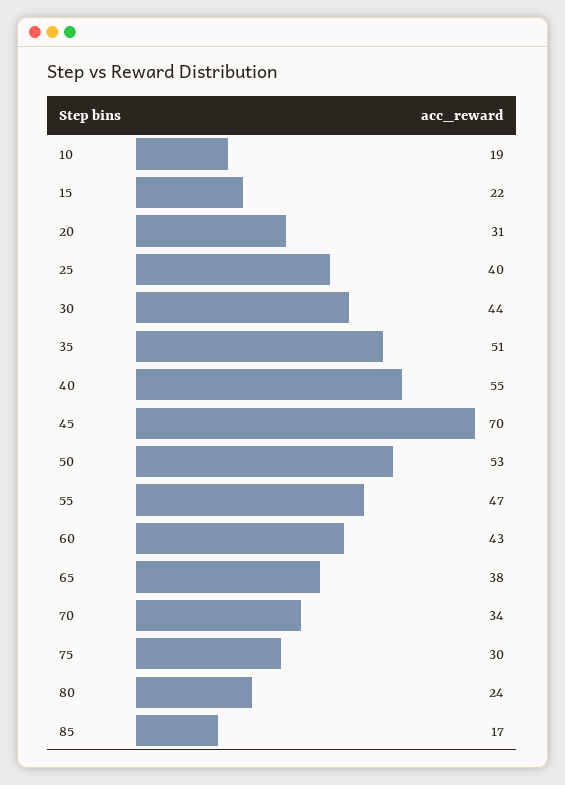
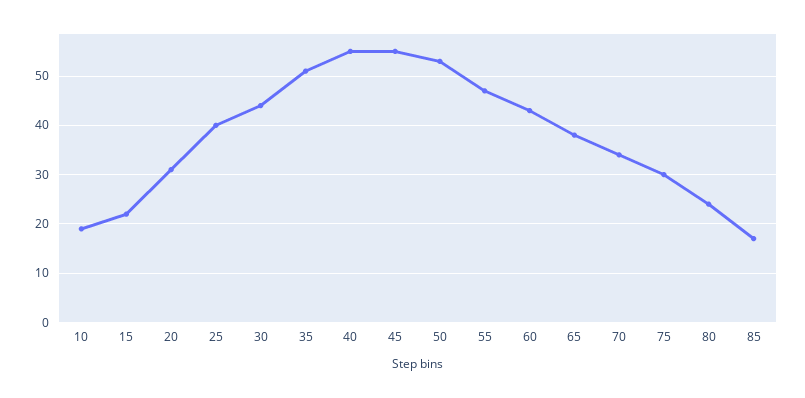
  {
    "10": 19,
    "15": 22,
    "20": 31,
    "25": 40,
    "30": 44,
    "35": 51,
    "40": 55,
-   "45": 70,
+   "45": 55,
    "50": 53,
    "55": 47,
    "60": 43,
    "65": 38,
    "70": 34,
    "75": 30,
    "80": 24,
    "85": 17
  }

